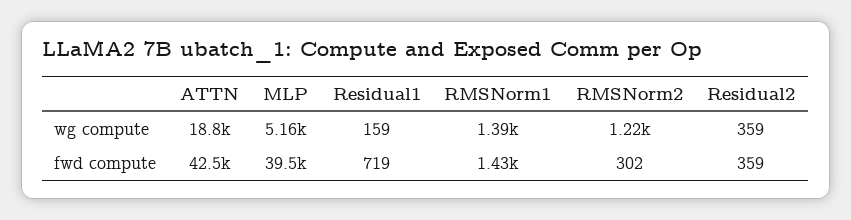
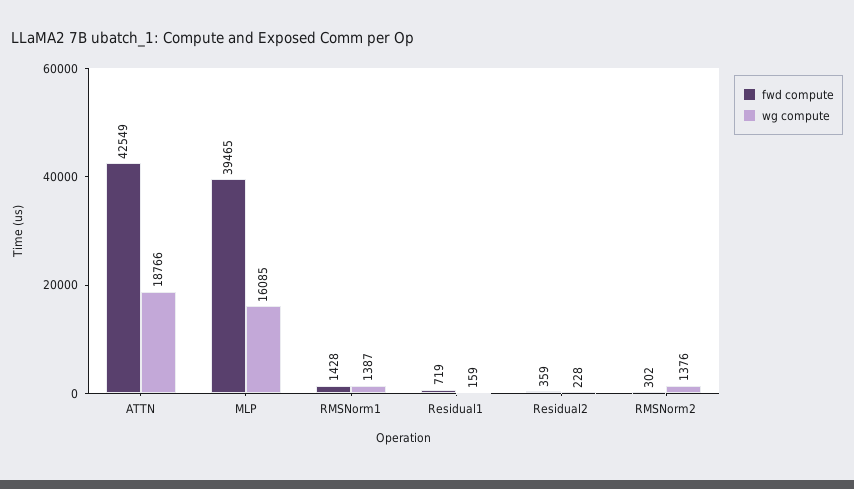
  {
    "wg compute": {
      "ATTN": 18766,
-     "MLP": 5160,
+     "MLP": 16085,
      "Residual1": 159,
      "RMSNorm1": 1387,
-     "RMSNorm2": 1220,
+     "RMSNorm2": 1376,
-     "Residual2": 359
+     "Residual2": 228
    },
    "fwd compute": {
      "ATTN": 42549,
      "MLP": 39465,
      "Residual1": 719,
      "RMSNorm1": 1428,
      "RMSNorm2": 302,
      "Residual2": 359
    }
  }

